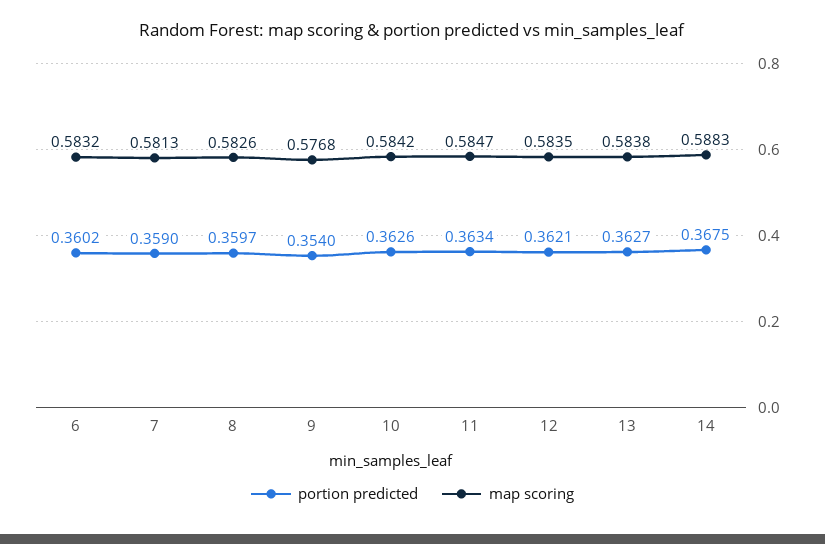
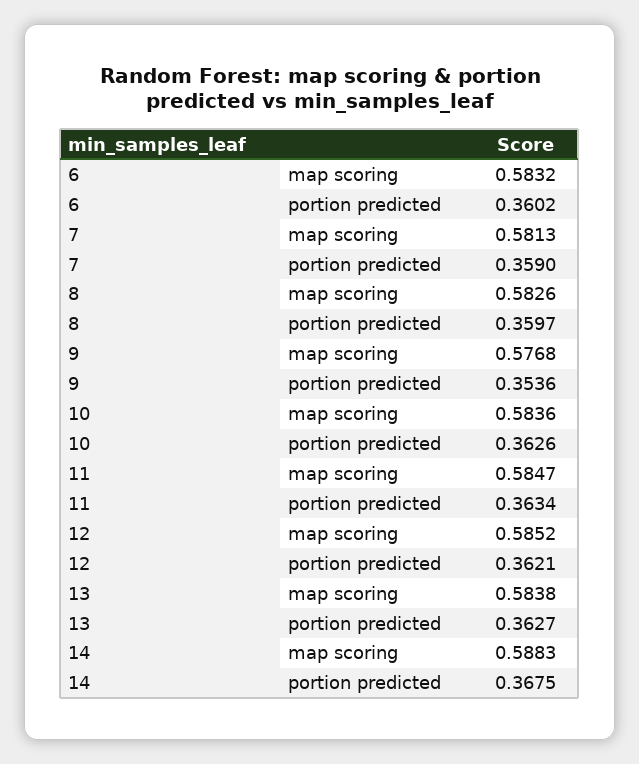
  {
    "portion predicted": {
      "6": 0.3602,
      "7": 0.359,
      "8": 0.3597,
-     "9": 0.354,
+     "9": 0.3536,
      "10": 0.3626,
      "11": 0.3634,
      "12": 0.3621,
      "13": 0.3627,
      "14": 0.3675
    },
    "map scoring": {
      "6": 0.5832,
      "7": 0.5813,
      "8": 0.5826,
      "9": 0.5768,
-     "10": 0.5842,
+     "10": 0.5836,
      "11": 0.5847,
-     "12": 0.5835,
+     "12": 0.5852,
      "13": 0.5838,
      "14": 0.5883
    }
  }

